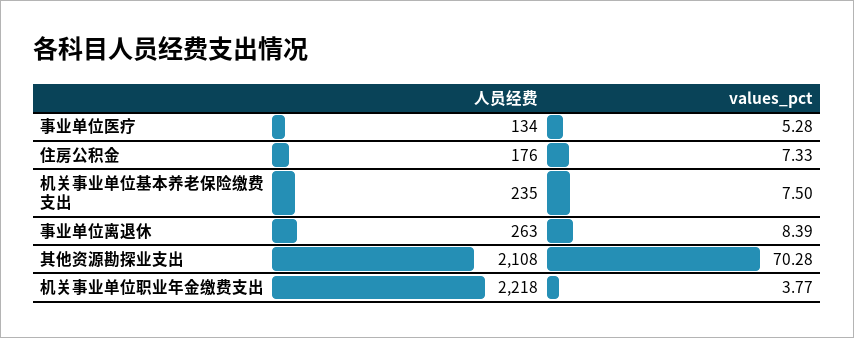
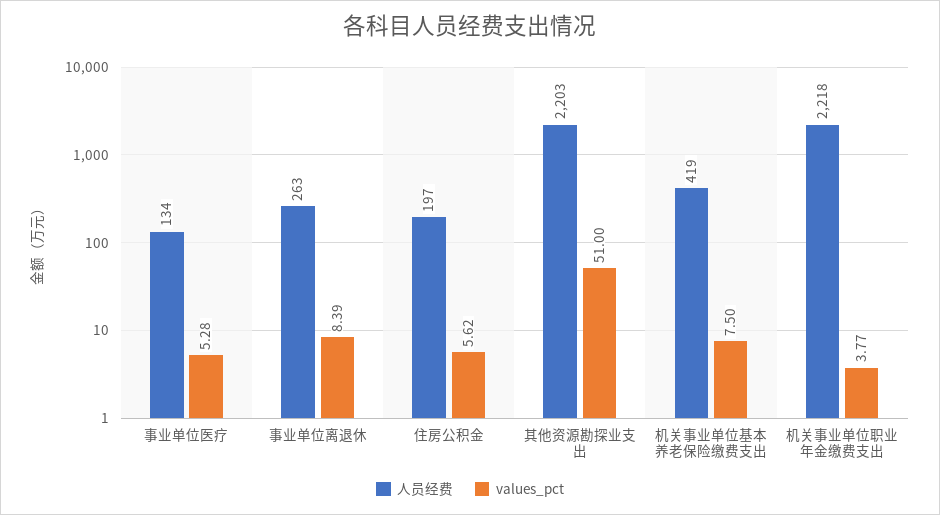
  {
    "人员经费": {
      "事业单位医疗": 134,
-     "住房公积金": 176,
+     "住房公积金": 197,
-     "机关事业单位基本养老保险缴费支出": 235,
+     "机关事业单位基本养老保险缴费支出": 419,
      "事业单位离退休": 263,
-     "其他资源勘探业支出": 2108,
+     "其他资源勘探业支出": 2203,
      "机关事业单位职业年金缴费支出": 2218
    },
    "values_pct": {
      "事业单位医疗": 5.28,
-     "住房公积金": 7.33,
+     "住房公积金": 5.62,
      "机关事业单位基本养老保险缴费支出": 7.5,
      "事业单位离退休": 8.39,
-     "其他资源勘探业支出": 70.28,
+     "其他资源勘探业支出": 51,
      "机关事业单位职业年金缴费支出": 3.77
    }
  }

